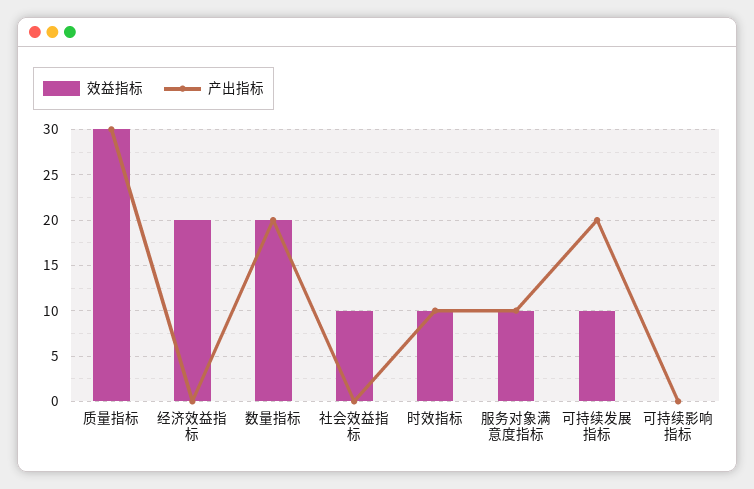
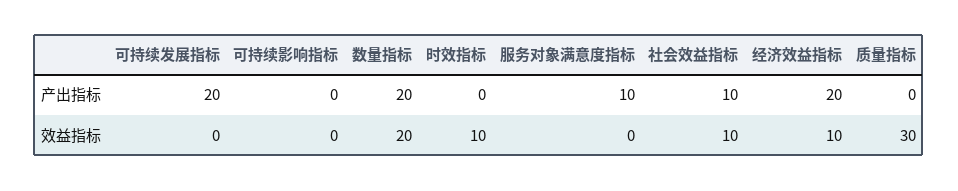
  {
    "效益指标": {
      "质量指标": 30,
-     "经济效益指标": 20,
+     "经济效益指标": 10,
      "数量指标": 20,
      "社会效益指标": 10,
      "时效指标": 10,
-     "服务对象满意度指标": 10,
+     "服务对象满意度指标": 0,
-     "可持续发展指标": 10,
+     "可持续发展指标": 0,
      "可持续影响指标": 0
    },
    "产出指标": {
-     "质量指标": 30,
+     "质量指标": 0,
-     "经济效益指标": 0,
+     "经济效益指标": 20,
      "数量指标": 20,
-     "社会效益指标": 0,
+     "社会效益指标": 10,
-     "时效指标": 10,
+     "时效指标": 0,
      "服务对象满意度指标": 10,
      "可持续发展指标": 20,
      "可持续影响指标": 0
    }
  }

